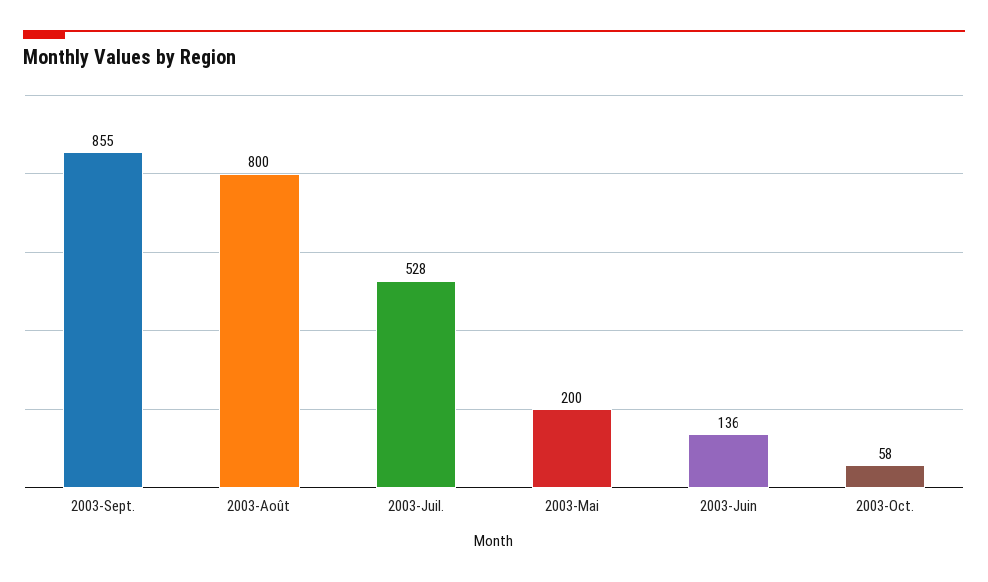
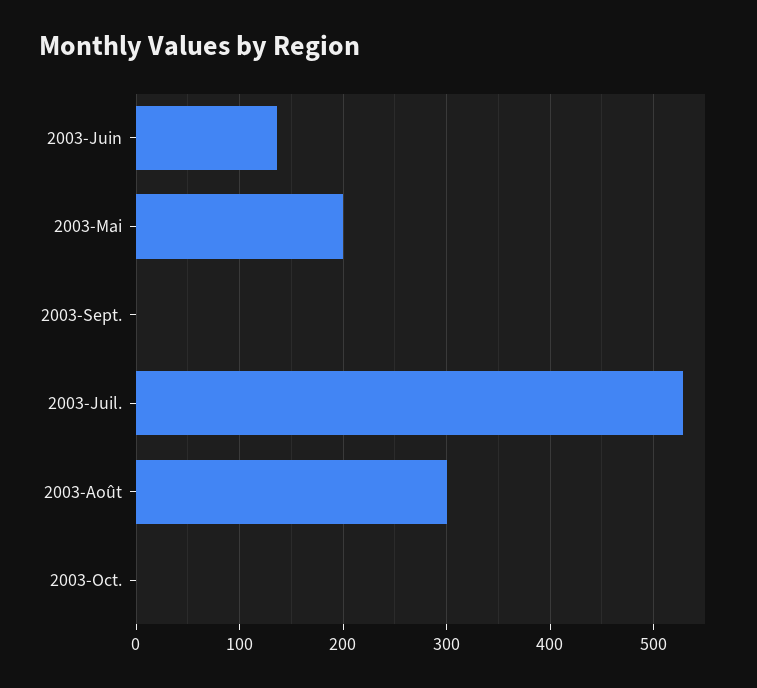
  {
-   "2003-Sept.": 855,
+   "2003-Sept.": 0,
-   "2003-Août": 800,
+   "2003-Août": 300,
    "2003-Juil.": 528,
    "2003-Mai": 200,
    "2003-Juin": 136,
-   "2003-Oct.": 58
+   "2003-Oct.": 0
  }

